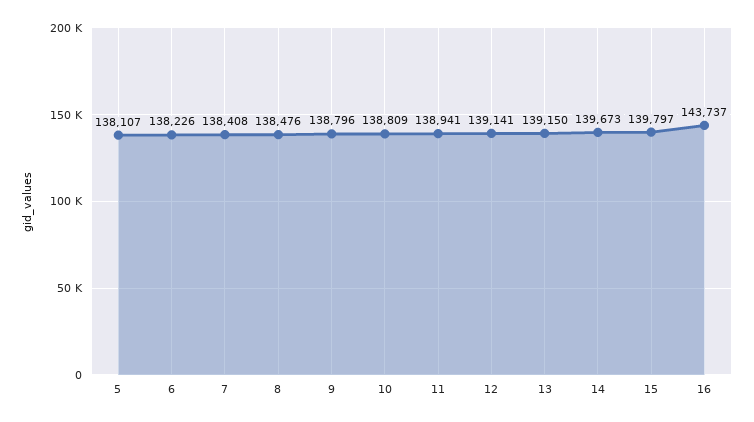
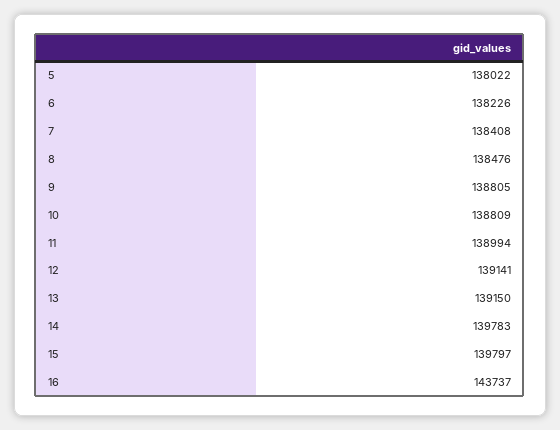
  {
-   "5": 138107,
+   "5": 138022,
    "6": 138226,
    "7": 138408,
    "8": 138476,
-   "9": 138796,
+   "9": 138805,
    "10": 138809,
-   "11": 138941,
+   "11": 138994,
    "12": 139141,
    "13": 139150,
-   "14": 139673,
+   "14": 139783,
    "15": 139797,
    "16": 143737
  }

